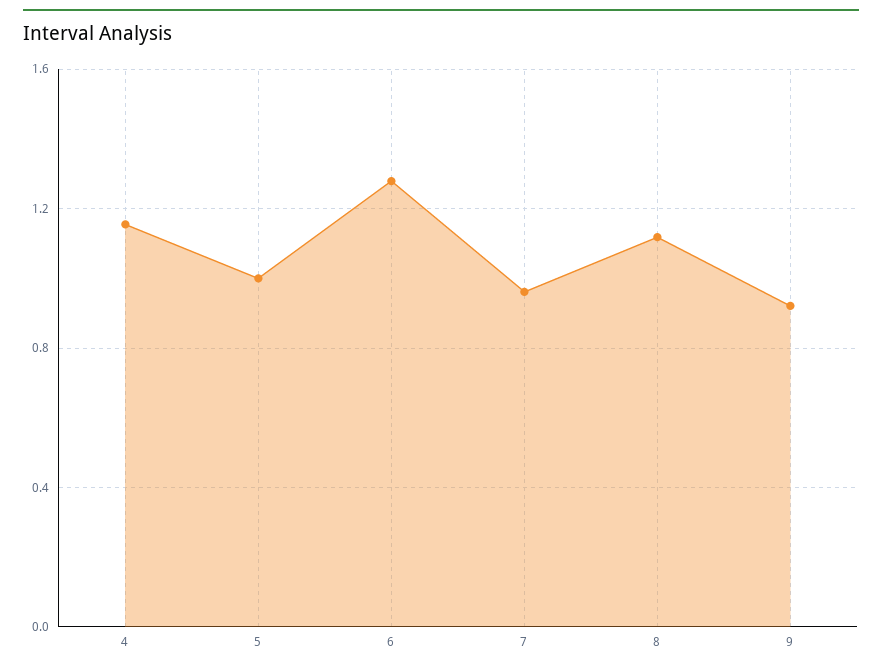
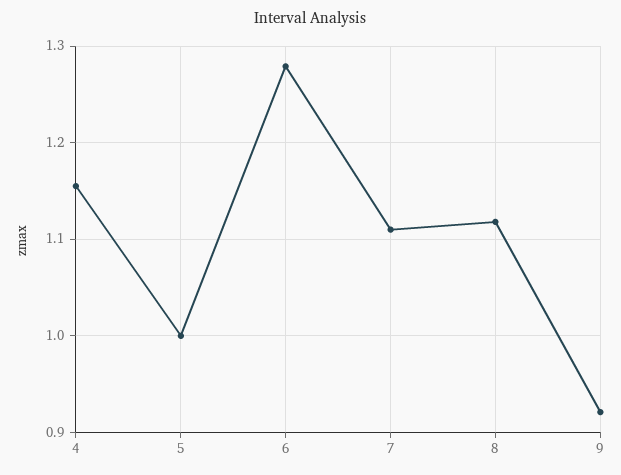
  {
    "4": 1.16,
    "5": 1,
    "6": 1.28,
-   "7": 0.95,
+   "7": 1.11,
    "8": 1.12,
    "9": 0.92
  }

